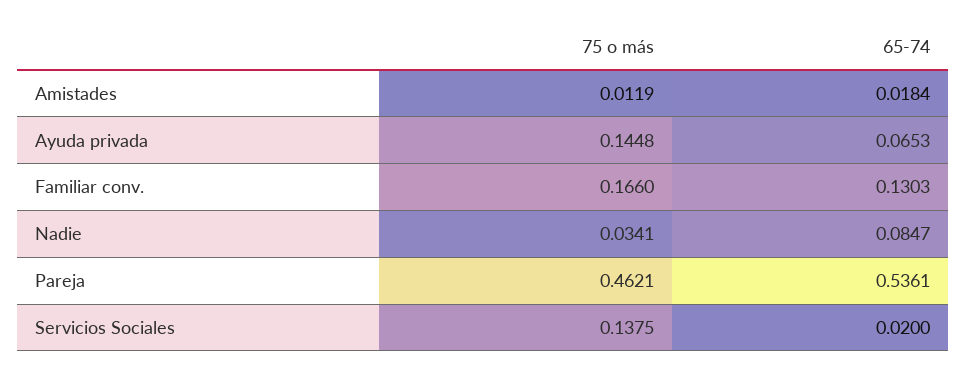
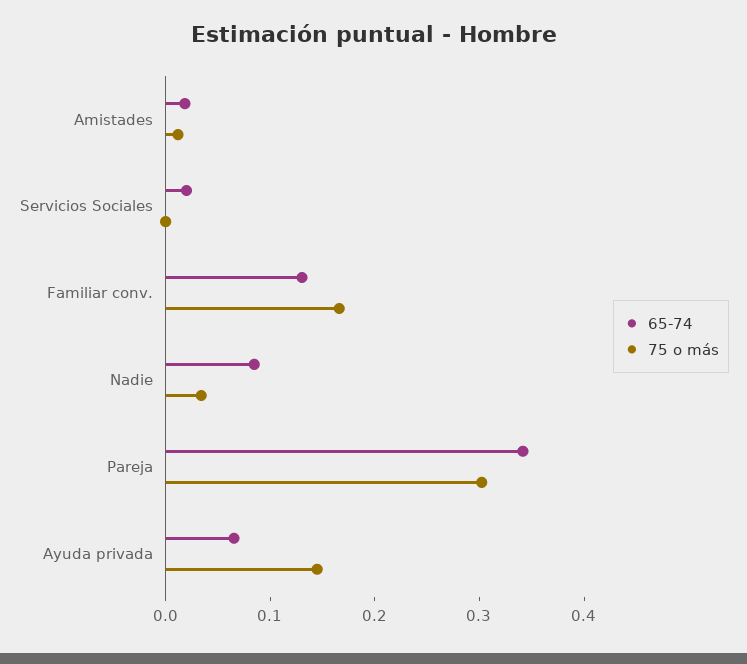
  {
    "75 o más": {
      "Amistades": 0.0119,
      "Ayuda privada": 0.1448,
      "Familiar conv.": 0.166,
      "Nadie": 0.0341,
-     "Pareja": 0.4621,
+     "Pareja": 0.3,
-     "Servicios Sociales": 0.1375
+     "Servicios Sociales": 0
    },
    "65-74": {
      "Amistades": 0.0184,
      "Ayuda privada": 0.0653,
      "Familiar conv.": 0.1303,
      "Nadie": 0.0847,
-     "Pareja": 0.5361,
+     "Pareja": 0.34,
      "Servicios Sociales": 0.02
    }
  }

